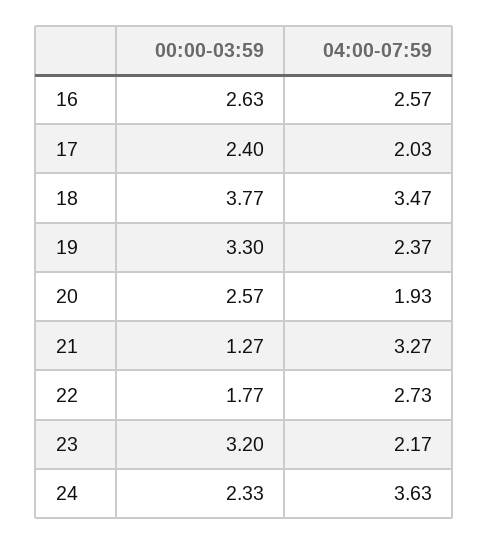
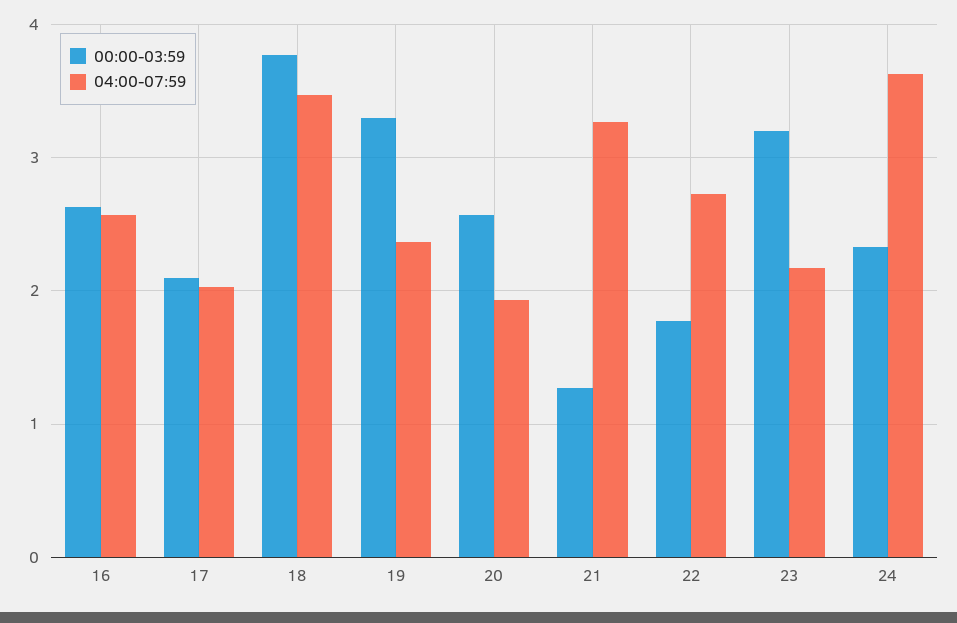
  {
    "00:00-03:59": {
      "16": 2.63,
-     "17": 2.4,
+     "17": 2.1,
      "18": 3.77,
      "19": 3.3,
      "20": 2.57,
      "21": 1.27,
      "22": 1.77,
      "23": 3.2,
      "24": 2.33
    },
    "04:00-07:59": {
      "16": 2.57,
      "17": 2.03,
      "18": 3.47,
      "19": 2.37,
      "20": 1.93,
      "21": 3.27,
      "22": 2.73,
      "23": 2.17,
      "24": 3.63
    }
  }

